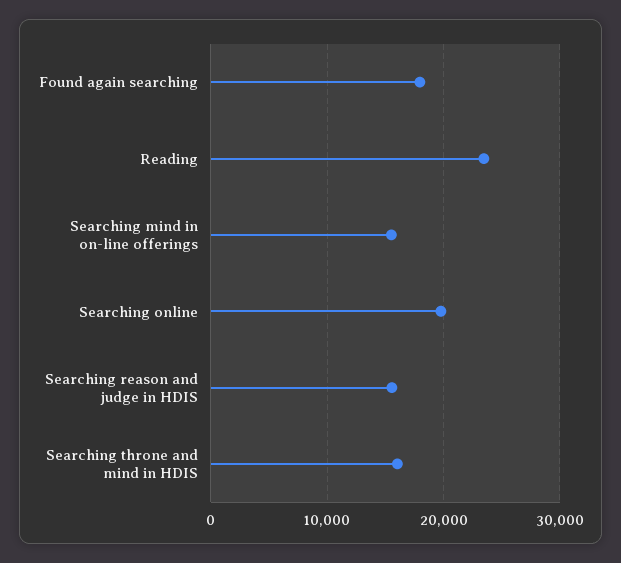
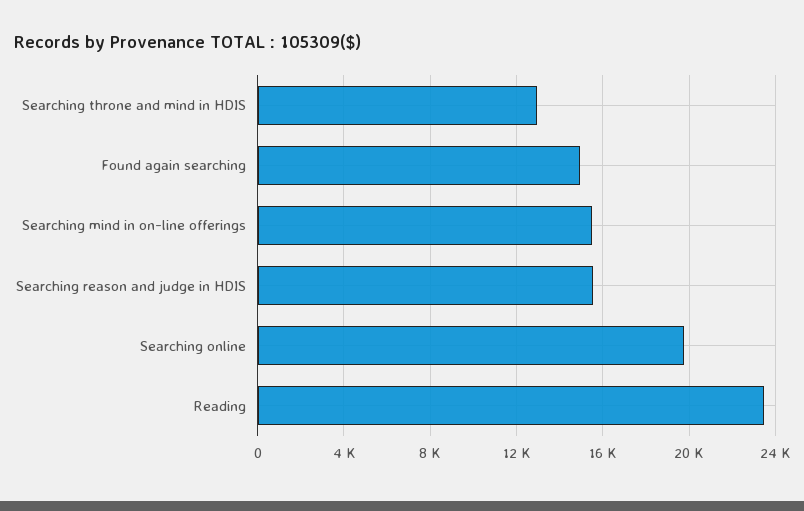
  {
-   "Found again searching": 18000,
+   "Found again searching": 15000,
    "Reading": 23500,
    "Searching mind in on-line offerings": 15500,
    "Searching online": 20000,
    "Searching reason and judge in HDIS": 15500,
-   "Searching throne and mind in HDIS": 16000
+   "Searching throne and mind in HDIS": 13000
  }

